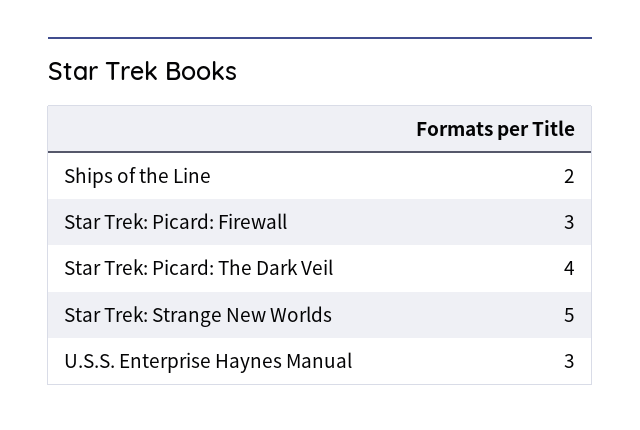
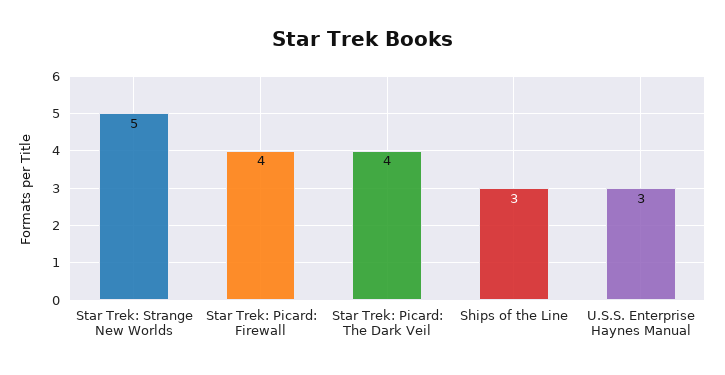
  {
-   "Ships of the Line": 2,
+   "Ships of the Line": 3,
-   "Star Trek: Picard: Firewall": 3,
+   "Star Trek: Picard: Firewall": 4,
    "Star Trek: Picard: The Dark Veil": 4,
    "Star Trek: Strange New Worlds": 5,
    "U.S.S. Enterprise Haynes Manual": 3
  }

